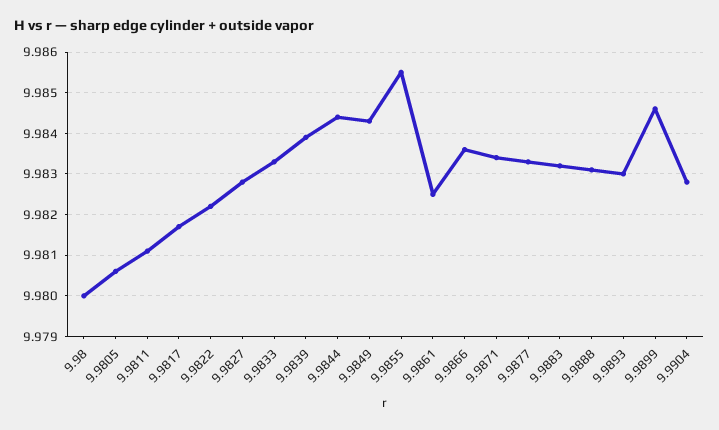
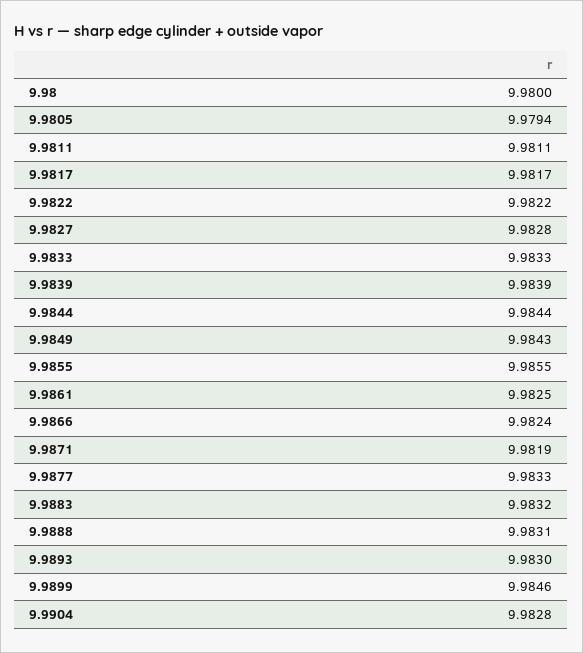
  {
    "9.98": 9.98,
-   "9.9805": 9.9805,
+   "9.9805": 9.9794,
    "9.9811": 9.9811,
    "9.9817": 9.9817,
    "9.9822": 9.9822,
    "9.9827": 9.9828,
    "9.9833": 9.9833,
    "9.9839": 9.9839,
    "9.9844": 9.9844,
    "9.9849": 9.9843,
    "9.9855": 9.9855,
    "9.9861": 9.9825,
-   "9.9866": 9.9835,
+   "9.9866": 9.9824,
-   "9.9871": 9.9835,
+   "9.9871": 9.9819,
    "9.9877": 9.9833,
    "9.9883": 9.9832,
    "9.9888": 9.9831,
    "9.9893": 9.983,
    "9.9899": 9.9846,
    "9.9904": 9.9828
  }

